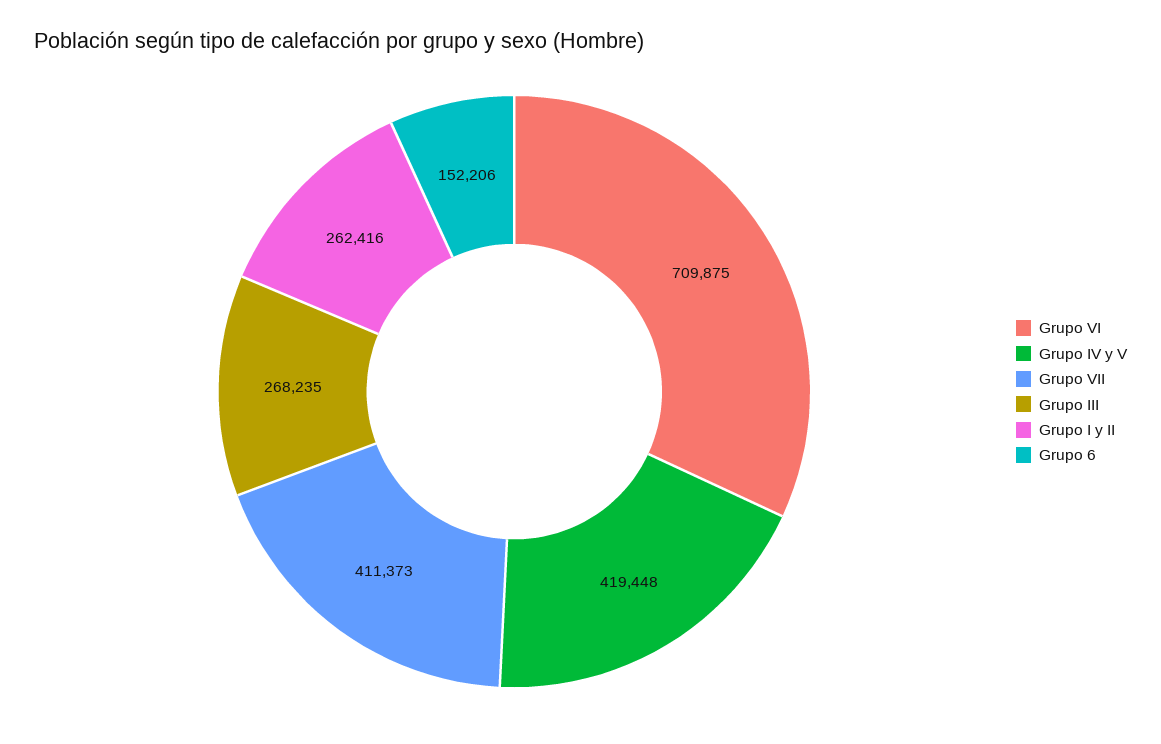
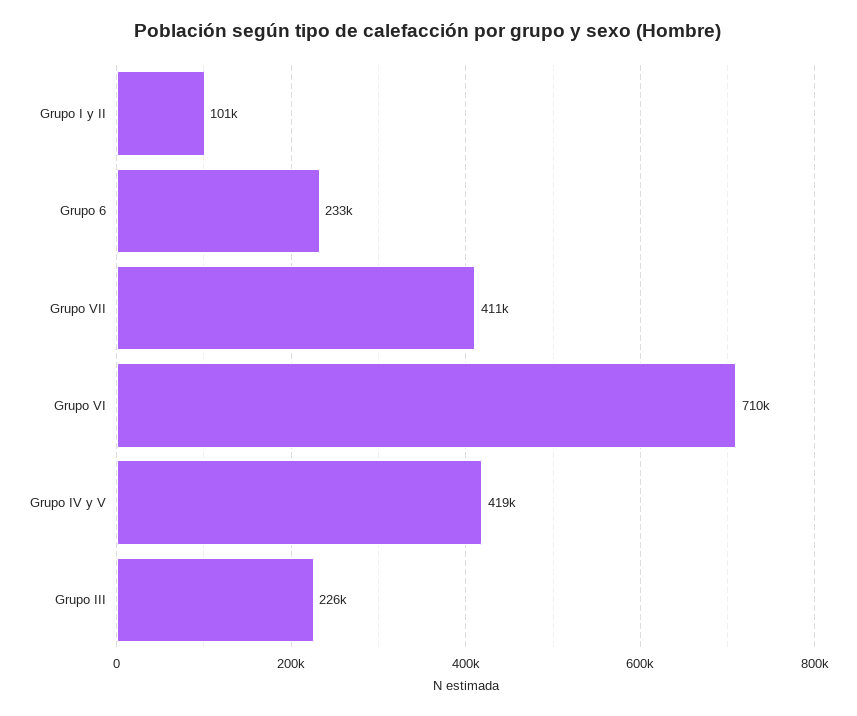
  {
    "Grupo VI": 709875,
    "Grupo IV y V": 419448,
    "Grupo VII": 411373,
-   "Grupo III": 268235,
+   "Grupo III": 226000,
-   "Grupo I y II": 262416,
+   "Grupo I y II": 101000,
-   "Grupo 6": 152206
+   "Grupo 6": 233000
  }

